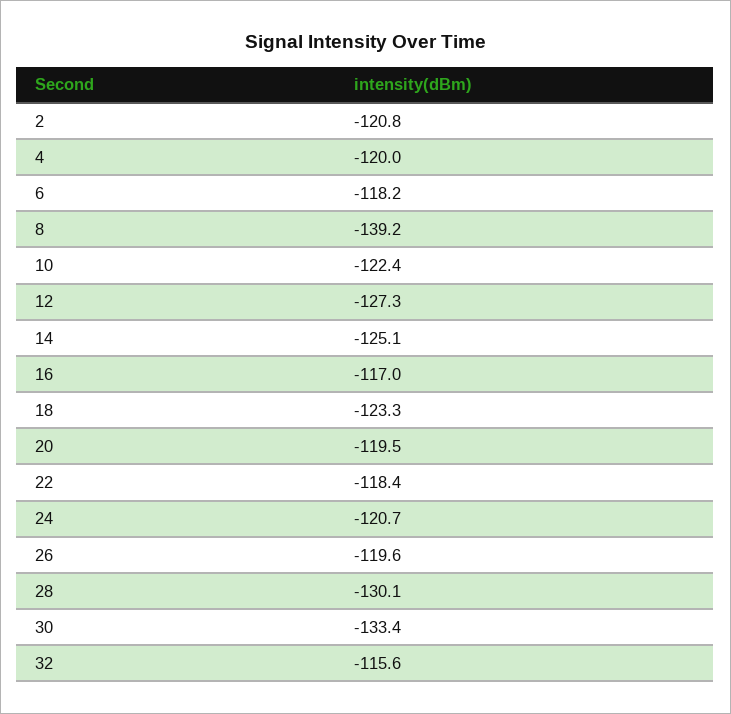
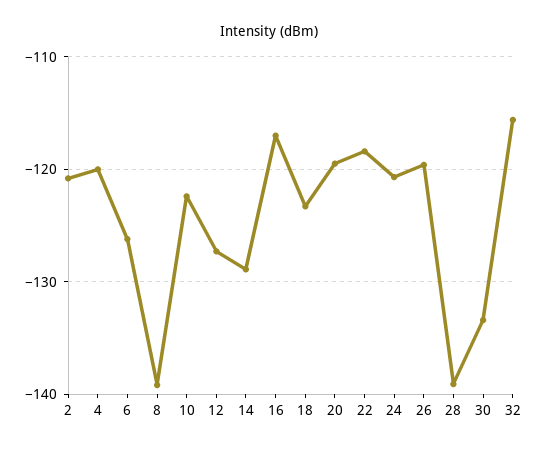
  {
    "2": -120.8,
    "4": -120,
-   "6": -118.2,
+   "6": -126,
    "8": -139.2,
    "10": -122.4,
    "12": -127.3,
-   "14": -125.1,
+   "14": -129,
    "16": -117,
    "18": -123.3,
    "20": -119.5,
    "22": -118.4,
    "24": -120.7,
    "26": -119.6,
-   "28": -130.1,
+   "28": -139,
    "30": -133.4,
    "32": -115.6
  }

